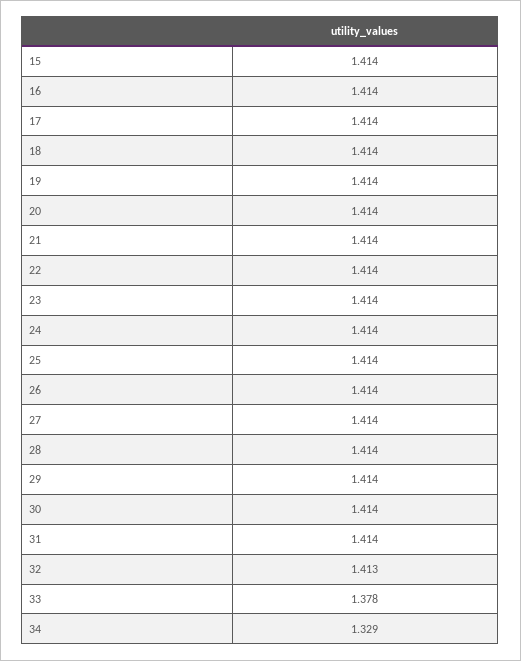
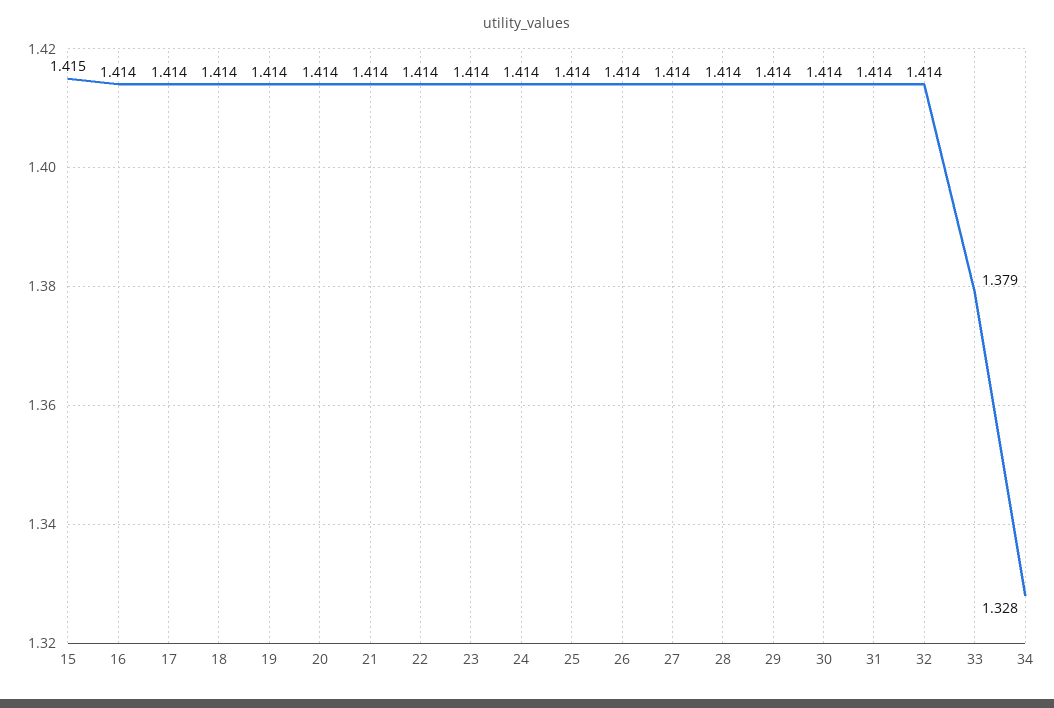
  {
-   "15": 1.414,
+   "15": 1.415,
    "16": 1.414,
    "17": 1.414,
    "18": 1.414,
    "19": 1.414,
    "20": 1.414,
    "21": 1.414,
    "22": 1.414,
    "23": 1.414,
    "24": 1.414,
    "25": 1.414,
    "26": 1.414,
    "27": 1.414,
    "28": 1.414,
    "29": 1.414,
    "30": 1.414,
    "31": 1.414,
-   "32": 1.413,
+   "32": 1.414,
-   "33": 1.378,
+   "33": 1.379,
-   "34": 1.329
+   "34": 1.328
  }

